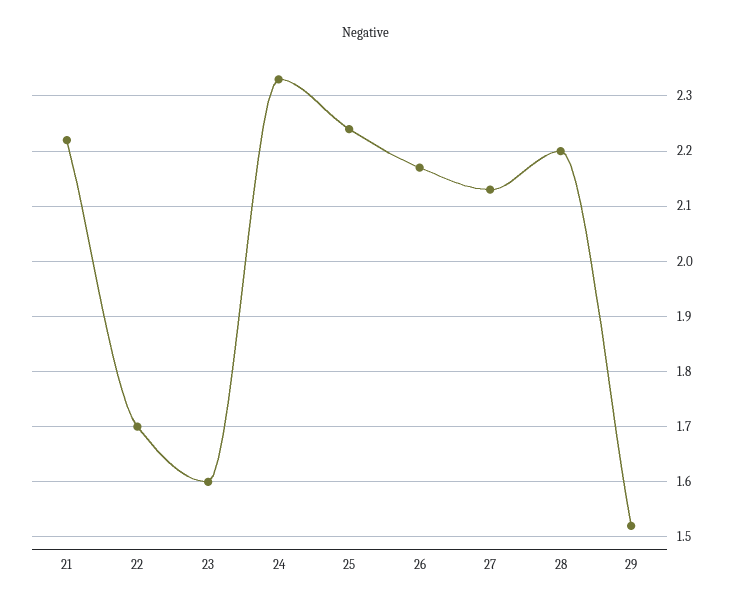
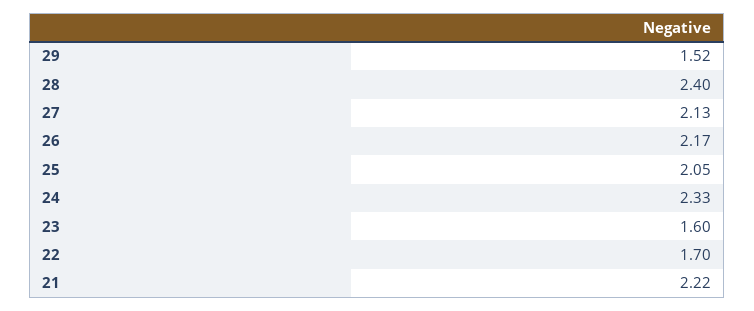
  {
    "21": 2.22,
    "22": 1.7,
    "23": 1.6,
    "24": 2.33,
-   "25": 2.25,
+   "25": 2.05,
    "26": 2.17,
    "27": 2.13,
-   "28": 2.2,
+   "28": 2.4,
    "29": 1.52
  }

